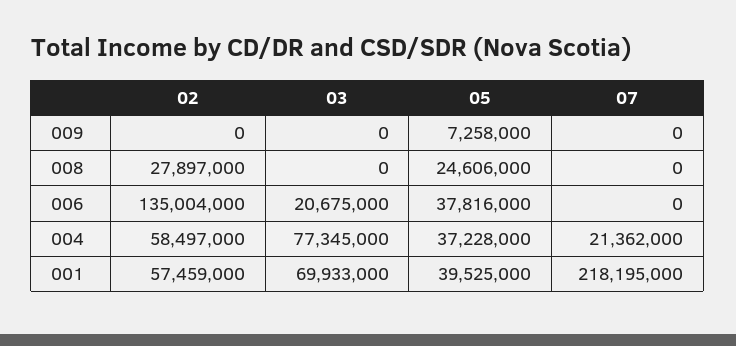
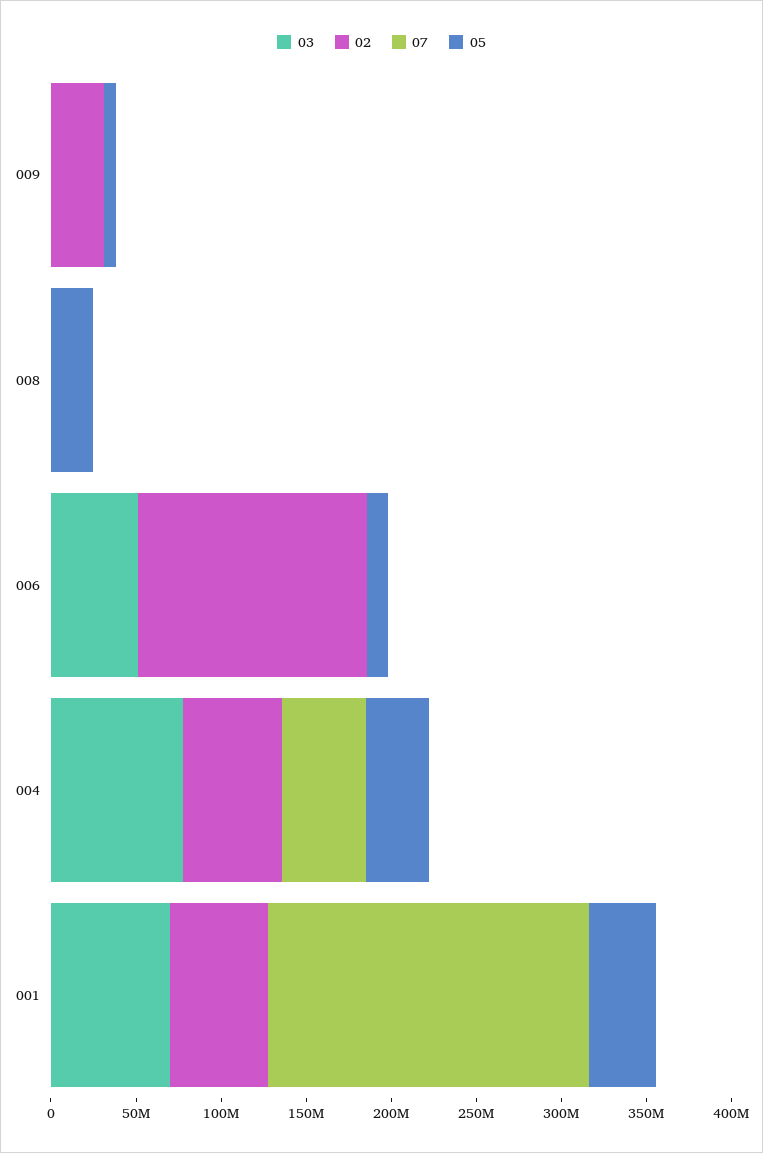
  {
    "02": {
-     "009": 0,
+     "009": 30000000,
-     "008": 27897000,
+     "008": 0,
      "006": 135004000,
      "004": 58497000,
      "001": 57459000
    },
    "03": {
      "009": 0,
      "008": 0,
-     "006": 20675000,
+     "006": 50000000,
      "004": 77345000,
      "001": 69933000
    },
    "05": {
      "009": 7258000,
      "008": 24606000,
-     "006": 37816000,
+     "006": 10000000,
      "004": 37228000,
      "001": 39525000
    },
    "07": {
      "009": 0,
      "008": 0,
      "006": 0,
-     "004": 21362000,
+     "004": 50000000,
-     "001": 218195000
+     "001": 190000000
    }
  }

